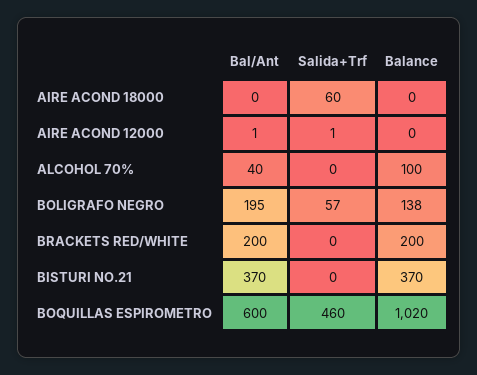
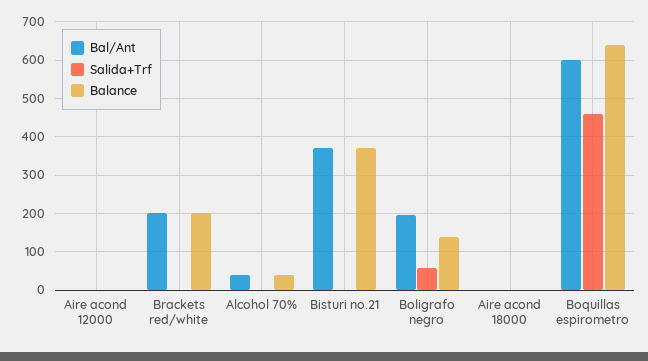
  {
    "Bal/Ant": {
      "AIRE ACOND 18000": 0,
      "AIRE ACOND 12000": 1,
      "ALCOHOL 70%": 40,
      "BOLIGRAFO NEGRO": 195,
      "BRACKETS RED/WHITE": 200,
      "BISTURI NO.21": 370,
      "BOQUILLAS ESPIROMETRO": 600
    },
    "Salida+Trf": {
-     "AIRE ACOND 18000": 60,
+     "AIRE ACOND 18000": 0,
      "AIRE ACOND 12000": 1,
      "ALCOHOL 70%": 0,
      "BOLIGRAFO NEGRO": 57,
      "BRACKETS RED/WHITE": 0,
      "BISTURI NO.21": 0,
      "BOQUILLAS ESPIROMETRO": 460
    },
    "Balance": {
      "AIRE ACOND 18000": 0,
      "AIRE ACOND 12000": 0,
-     "ALCOHOL 70%": 100,
+     "ALCOHOL 70%": 40,
      "BOLIGRAFO NEGRO": 138,
      "BRACKETS RED/WHITE": 200,
      "BISTURI NO.21": 370,
-     "BOQUILLAS ESPIROMETRO": 1020
+     "BOQUILLAS ESPIROMETRO": 640
    }
  }

